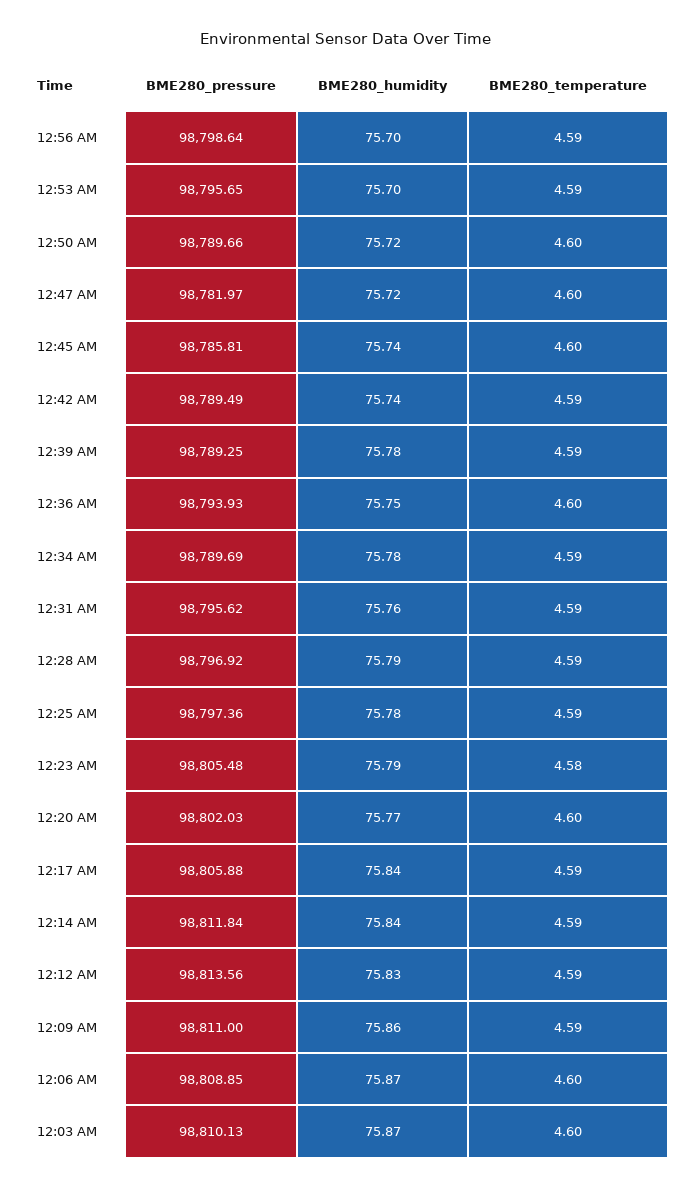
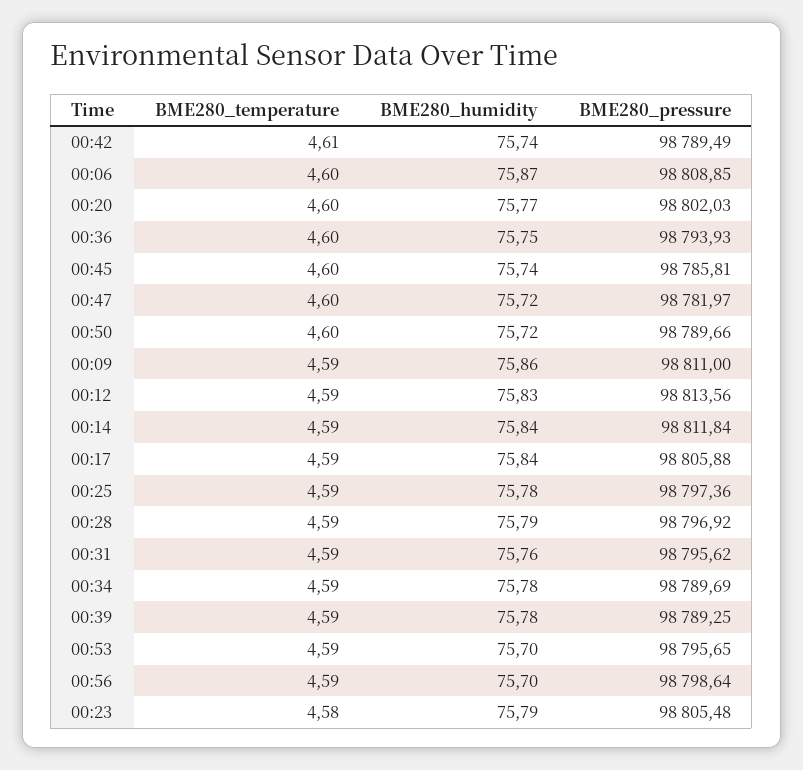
  {
    "BME280_pressure": {
      "12:56 AM": 98798.64,
      "12:53 AM": 98795.65,
      "12:50 AM": 98789.66,
      "12:47 AM": 98781.97,
      "12:45 AM": 98785.81,
      "12:42 AM": 98789.49,
      "12:39 AM": 98789.25,
      "12:36 AM": 98793.93,
      "12:34 AM": 98789.69,
      "12:31 AM": 98795.62,
      "12:28 AM": 98796.92,
      "12:25 AM": 98797.36,
      "12:23 AM": 98805.48,
      "12:20 AM": 98802.03,
      "12:17 AM": 98805.88,
      "12:14 AM": 98811.84,
      "12:12 AM": 98813.56,
      "12:09 AM": 98811,
-     "12:06 AM": 98808.85,
+     "12:06 AM": 98808.85
-     "12:03 AM": 98810.13
    },
    "BME280_humidity": {
      "12:56 AM": 75.7,
      "12:53 AM": 75.7,
      "12:50 AM": 75.72,
      "12:47 AM": 75.72,
      "12:45 AM": 75.74,
      "12:42 AM": 75.74,
      "12:39 AM": 75.78,
      "12:36 AM": 75.75,
      "12:34 AM": 75.78,
      "12:31 AM": 75.76,
      "12:28 AM": 75.79,
      "12:25 AM": 75.78,
      "12:23 AM": 75.79,
      "12:20 AM": 75.77,
      "12:17 AM": 75.84,
      "12:14 AM": 75.84,
      "12:12 AM": 75.83,
      "12:09 AM": 75.86,
-     "12:06 AM": 75.87,
+     "12:06 AM": 75.87
-     "12:03 AM": 75.87
    },
    "BME280_temperature": {
      "12:56 AM": 4.59,
      "12:53 AM": 4.59,
      "12:50 AM": 4.6,
      "12:47 AM": 4.6,
      "12:45 AM": 4.6,
-     "12:42 AM": 4.59,
+     "12:42 AM": 4.61,
      "12:39 AM": 4.59,
      "12:36 AM": 4.6,
      "12:34 AM": 4.59,
      "12:31 AM": 4.59,
      "12:28 AM": 4.59,
      "12:25 AM": 4.59,
      "12:23 AM": 4.58,
      "12:20 AM": 4.6,
      "12:17 AM": 4.59,
      "12:14 AM": 4.59,
      "12:12 AM": 4.59,
      "12:09 AM": 4.59,
-     "12:06 AM": 4.6,
+     "12:06 AM": 4.6
-     "12:03 AM": 4.6
    }
  }

